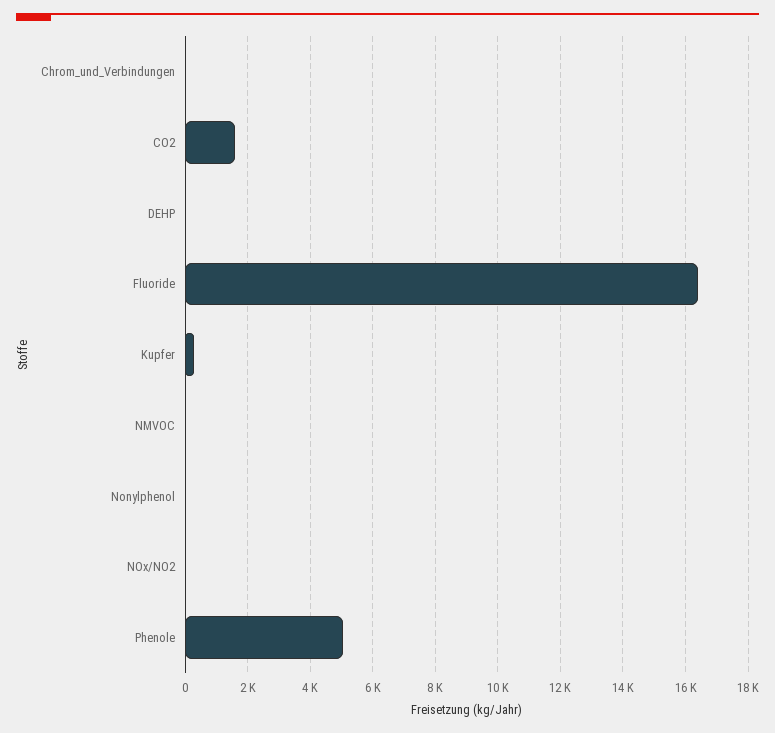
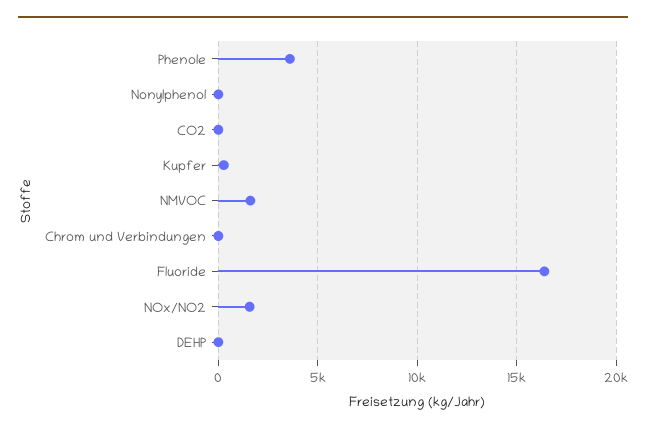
  {
    "Chrom_und_Verbindungen": 0,
-   "CO2": 1600,
+   "CO2": 0,
    "DEHP": 0,
    "Fluoride": 16400,
    "Kupfer": 200,
-   "NMVOC": 0,
+   "NMVOC": 1500,
    "Nonylphenol": 0,
-   "NOx/NO2": 0,
+   "NOx/NO2": 1500,
-   "Phenole": 5000
+   "Phenole": 3500
  }

